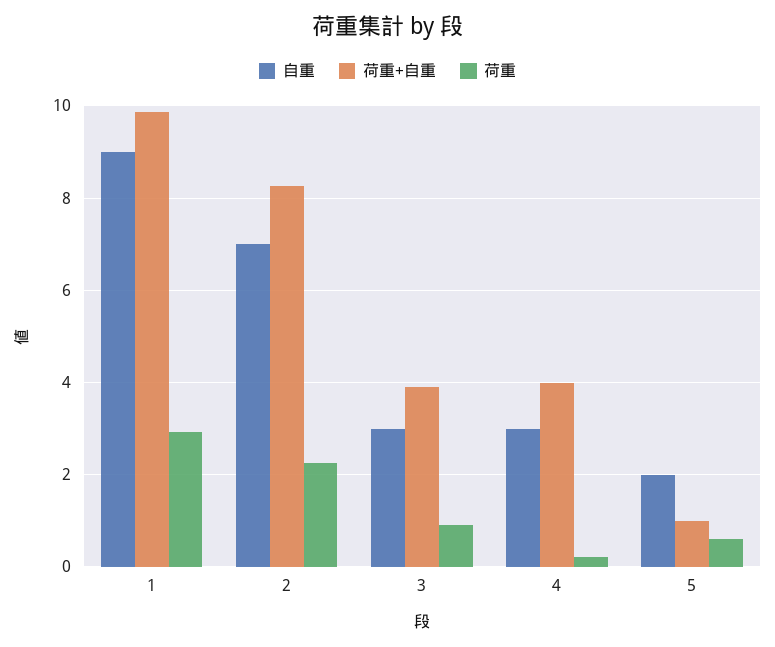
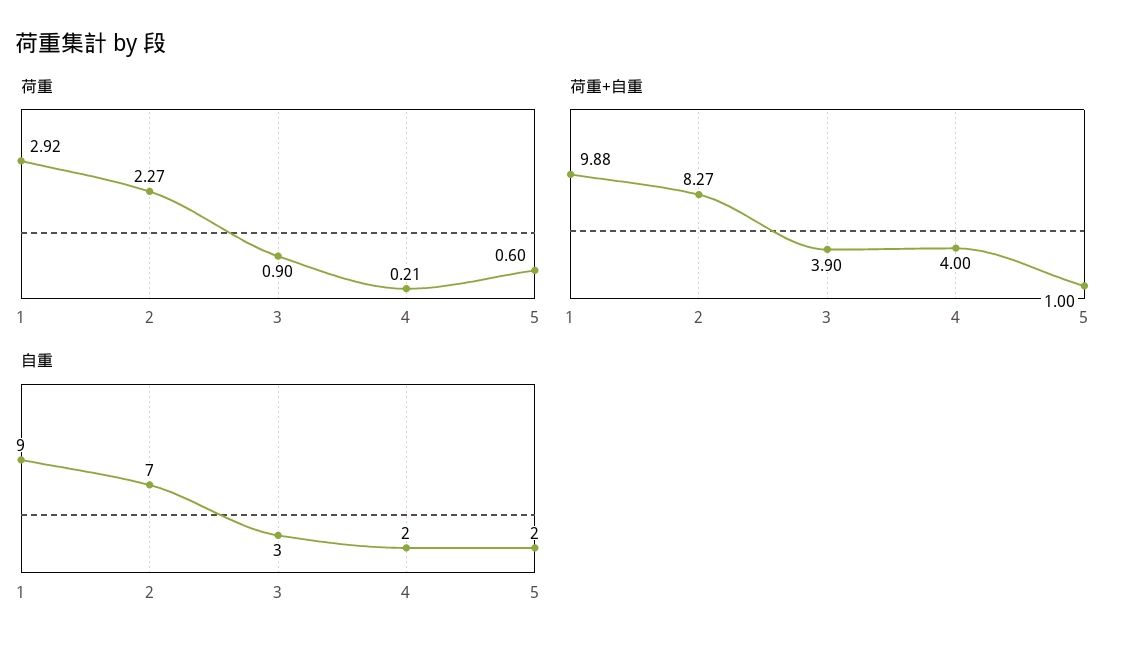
  {
    "自重": {
      "1": 9,
      "2": 7,
      "3": 3,
-     "4": 3,
+     "4": 2,
      "5": 2
    },
    "荷重+自重": {
      "1": 9.88,
      "2": 8.27,
      "3": 3.9,
      "4": 4,
      "5": 1
    },
    "荷重": {
      "1": 2.92,
      "2": 2.27,
      "3": 0.9,
      "4": 0.21,
      "5": 0.6
    }
  }

